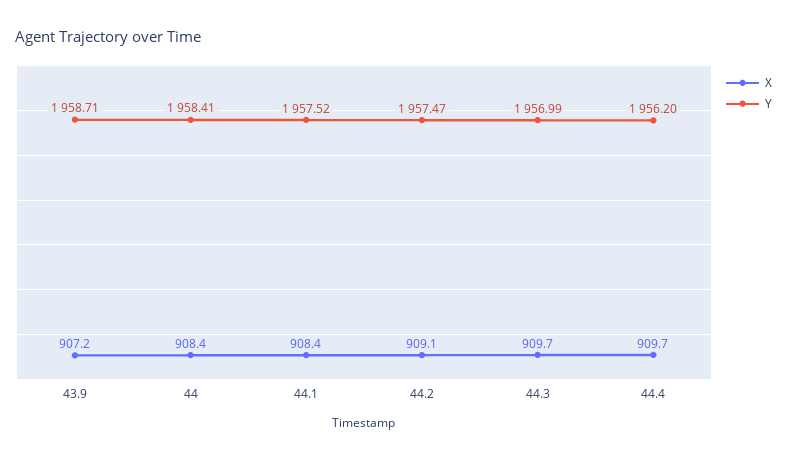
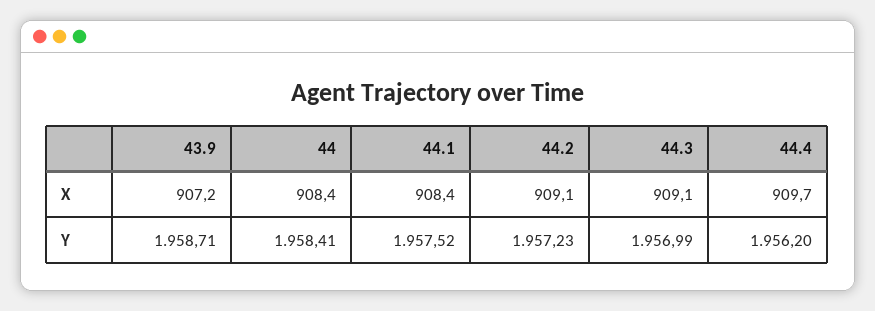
  {
    "X": {
      "43.9": 907.2,
      "44": 908.4,
      "44.1": 908.4,
      "44.2": 909.1,
-     "44.3": 909.7,
+     "44.3": 909.1,
      "44.4": 909.7
    },
    "Y": {
      "43.9": 1958.71,
      "44": 1958.41,
      "44.1": 1957.52,
-     "44.2": 1957.47,
+     "44.2": 1957.23,
      "44.3": 1956.99,
      "44.4": 1956.2
    }
  }

